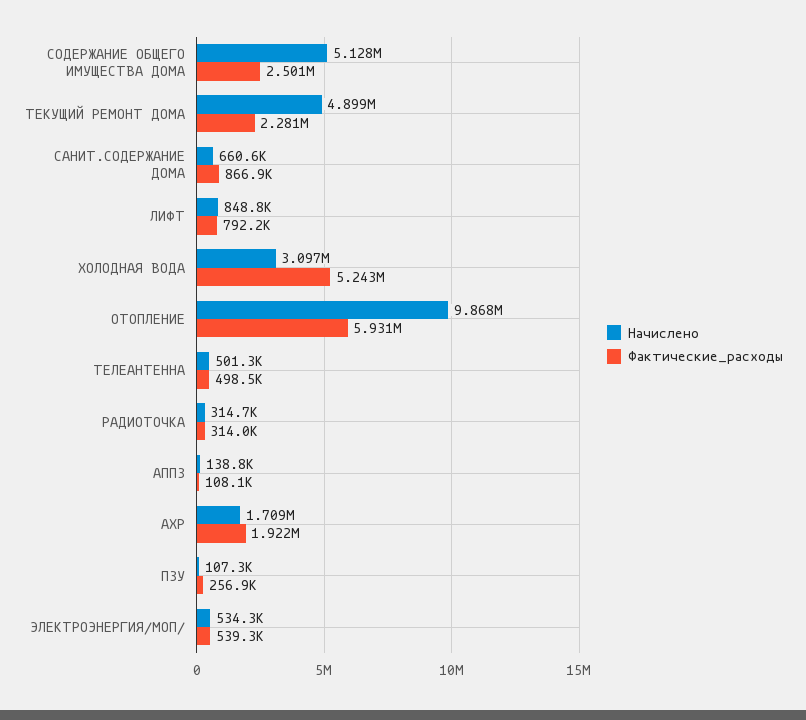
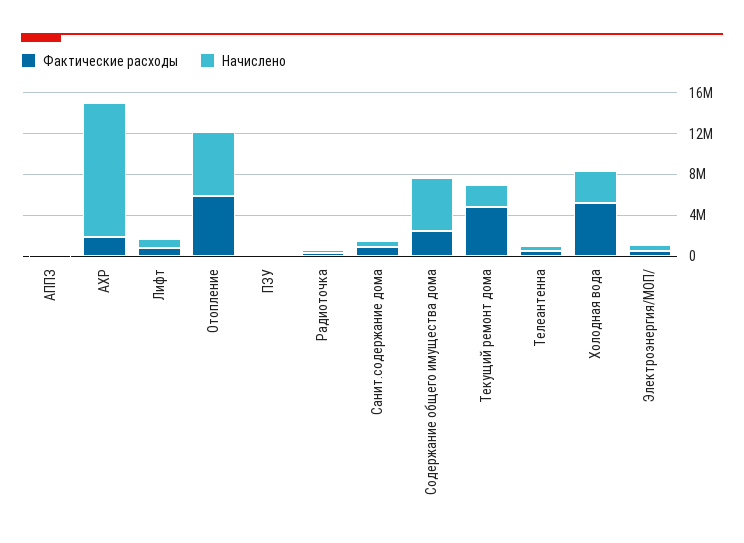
  {
    "Начислено": {
      "СОДЕРЖАНИЕ ОБЩЕГО ИМУЩЕСТВА ДОМА": 5128000,
-     "ТЕКУЩИЙ РЕМОНТ ДОМА": 4899000,
+     "ТЕКУЩИЙ РЕМОНТ ДОМА": 2000000,
      "САНИТ.СОДЕРЖАНИЕ ДОМА": 660600,
      "ЛИФТ": 848800,
      "ХОЛОДНАЯ ВОДА": 3097000,
-     "ОТОПЛЕНИЕ": 9868000,
+     "ОТОПЛЕНИЕ": 6000000,
      "ТЕЛЕАНТЕННА": 501300,
      "РАДИОТОЧКА": 314700,
      "АППЗ": 138800,
-     "АХР": 1709000,
+     "АХР": 13000000,
      "ПЗУ": 107300,
      "ЭЛЕКТРОЭНЕРГИЯ/МОП/": 534300
    },
    "Фактические_расходы": {
      "СОДЕРЖАНИЕ ОБЩЕГО ИМУЩЕСТВА ДОМА": 2501000,
-     "ТЕКУЩИЙ РЕМОНТ ДОМА": 2281000,
+     "ТЕКУЩИЙ РЕМОНТ ДОМА": 5000000,
      "САНИТ.СОДЕРЖАНИЕ ДОМА": 866900,
      "ЛИФТ": 792200,
      "ХОЛОДНАЯ ВОДА": 5243000,
      "ОТОПЛЕНИЕ": 5931000,
      "ТЕЛЕАНТЕННА": 498500,
      "РАДИОТОЧКА": 314000,
      "АППЗ": 108100,
      "АХР": 1922000,
      "ПЗУ": 256900,
      "ЭЛЕКТРОЭНЕРГИЯ/МОП/": 539300
    }
  }

